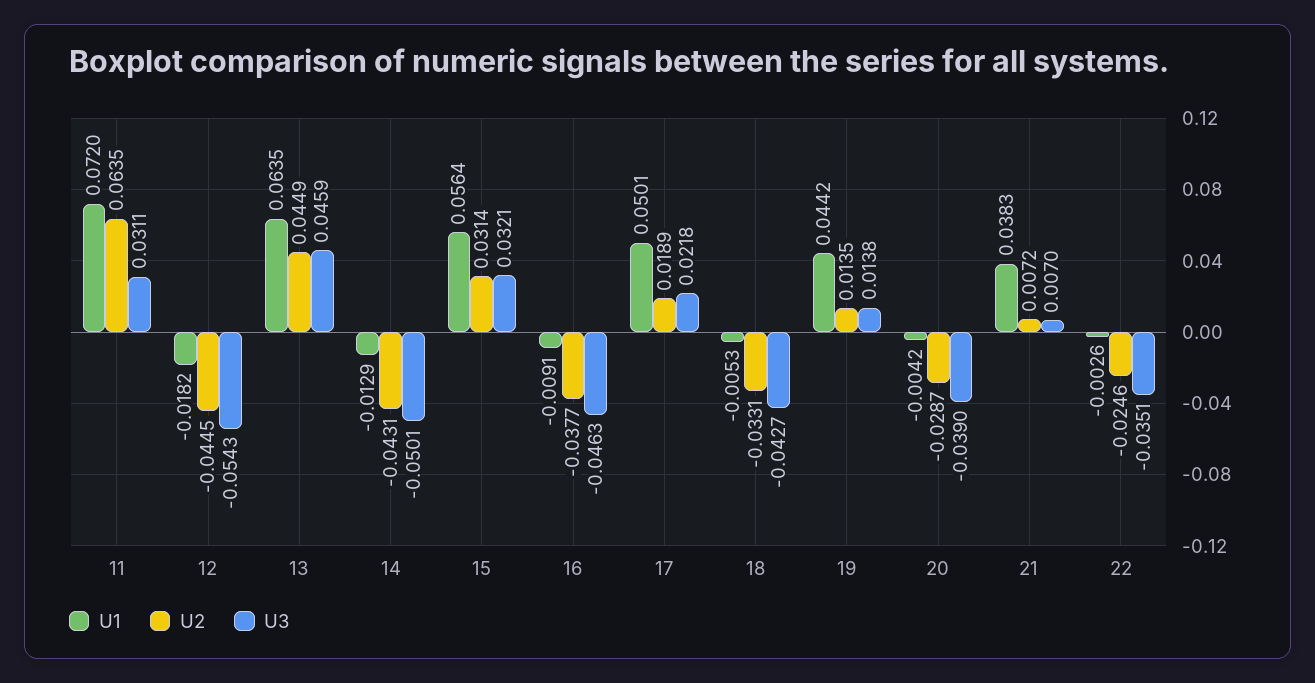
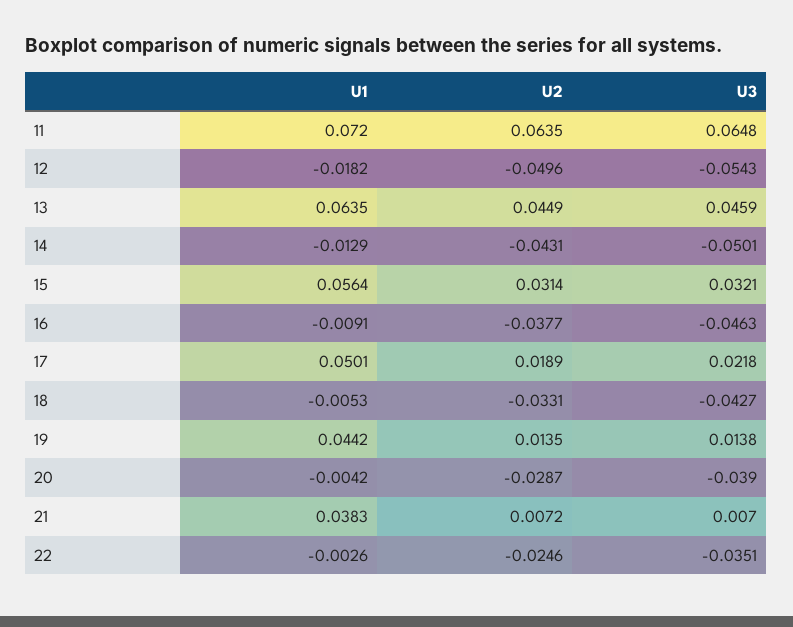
  {
    "U1": {
      "11": 0.072,
      "12": -0.0182,
      "13": 0.0635,
      "14": -0.0129,
      "15": 0.0564,
      "16": -0.0091,
      "17": 0.0501,
      "18": -0.0053,
      "19": 0.0442,
      "20": -0.0042,
      "21": 0.0383,
      "22": -0.0026
    },
    "U2": {
      "11": 0.0635,
-     "12": -0.0445,
+     "12": -0.0496,
      "13": 0.0449,
      "14": -0.0431,
      "15": 0.0314,
      "16": -0.0377,
      "17": 0.0189,
      "18": -0.0331,
      "19": 0.0135,
      "20": -0.0287,
      "21": 0.0072,
      "22": -0.0246
    },
    "U3": {
-     "11": 0.0311,
+     "11": 0.0648,
      "12": -0.0543,
      "13": 0.0459,
      "14": -0.0501,
      "15": 0.0321,
      "16": -0.0463,
      "17": 0.0218,
      "18": -0.0427,
      "19": 0.0138,
      "20": -0.039,
      "21": 0.007,
      "22": -0.0351
    }
  }

